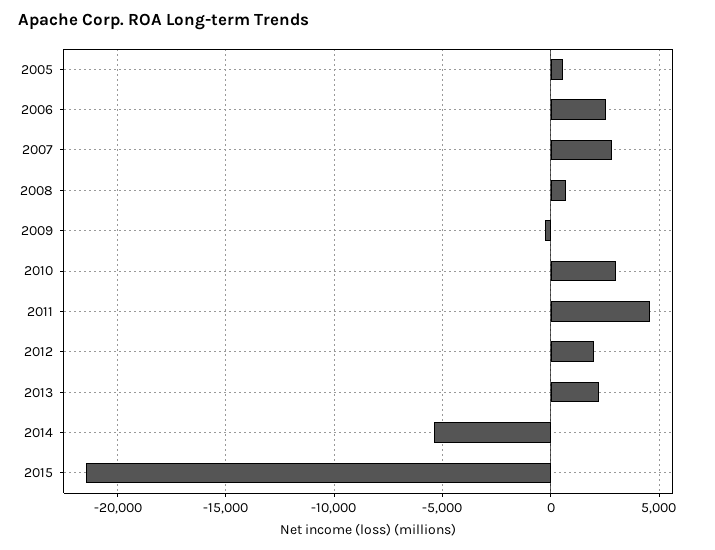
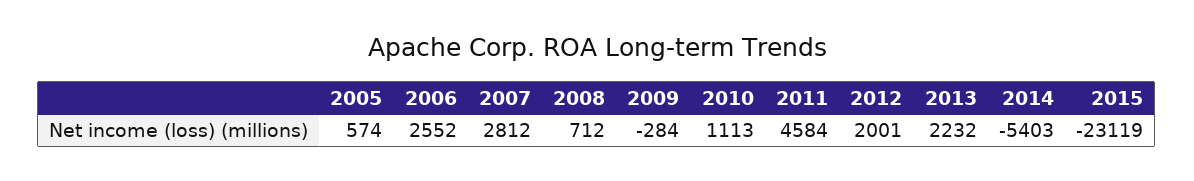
  {
    "2005": 574,
    "2006": 2552,
    "2007": 2812,
    "2008": 712,
    "2009": -284,
-   "2010": 3000,
+   "2010": 1113,
    "2011": 4584,
    "2012": 2001,
    "2013": 2232,
    "2014": -5403,
-   "2015": -21500
+   "2015": -23119
  }

